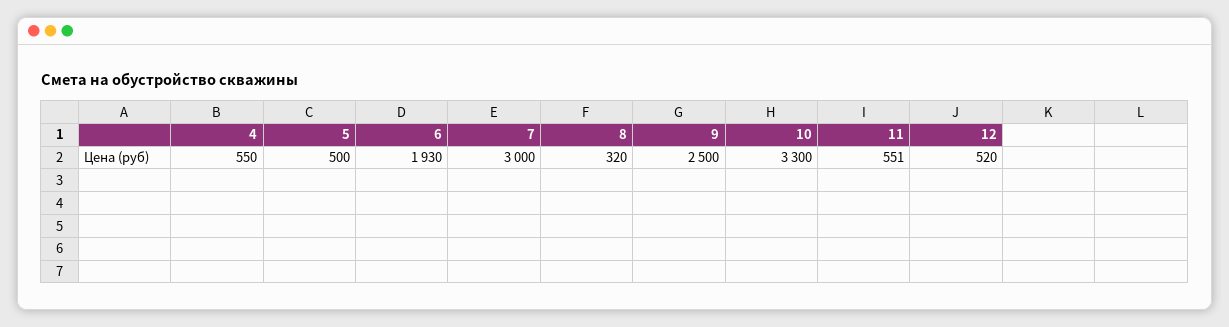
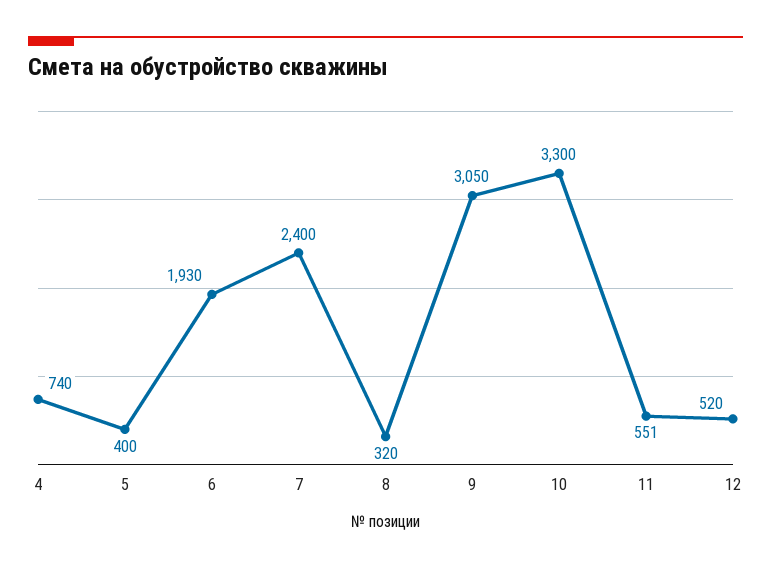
  {
-   "4": 550,
+   "4": 740,
-   "5": 500,
+   "5": 400,
    "6": 1930,
-   "7": 3000,
+   "7": 2400,
    "8": 320,
-   "9": 2500,
+   "9": 3050,
    "10": 3300,
    "11": 551,
    "12": 520
  }

